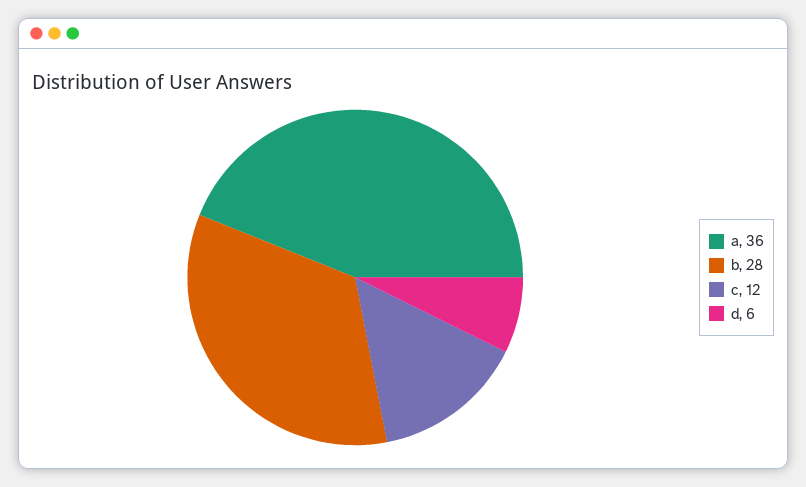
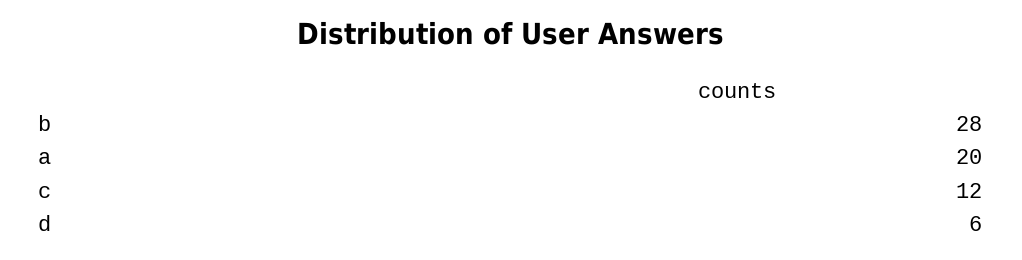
  {
-   "a": 36,
+   "a": 20,
    "b": 28,
    "c": 12,
    "d": 6
  }

